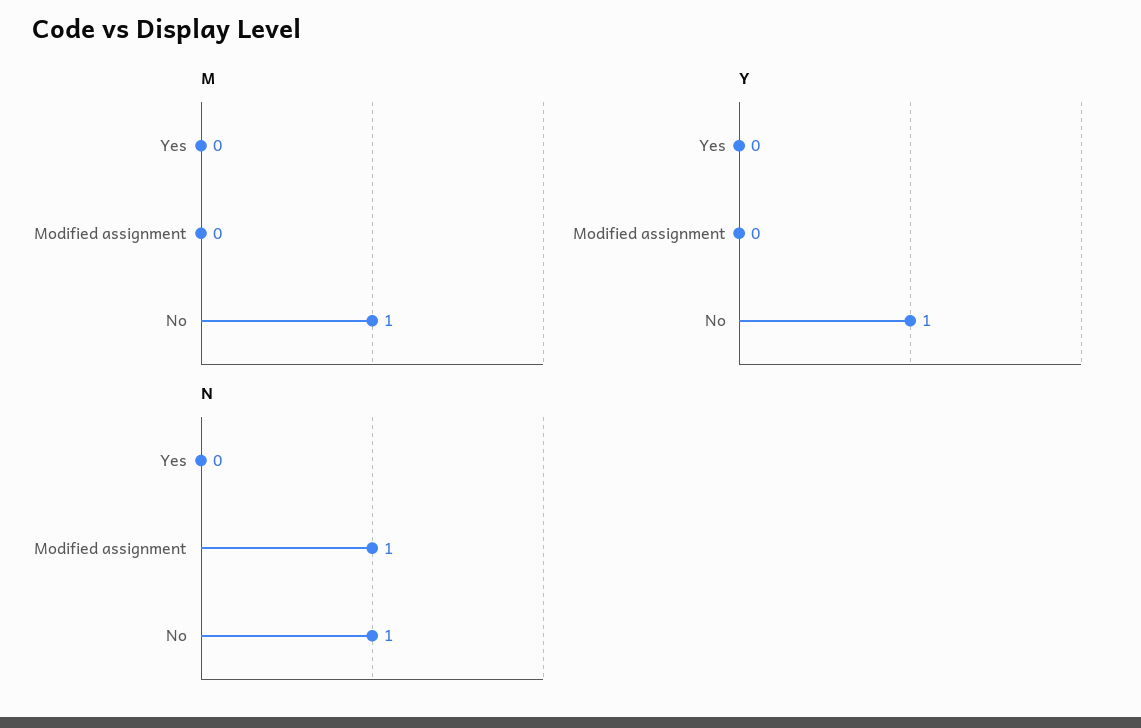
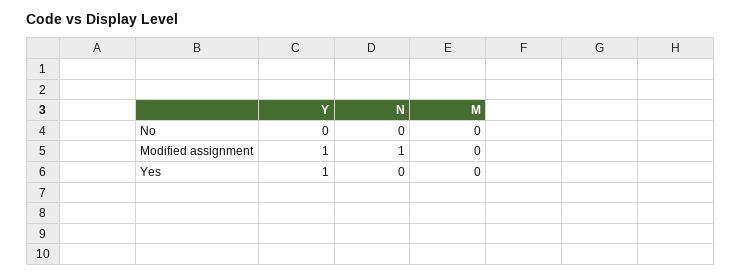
  {
    "M": {
      "Yes": 0,
      "Modified assignment": 0,
-     "No": 1
+     "No": 0
    },
    "Y": {
-     "Yes": 0,
+     "Yes": 1,
-     "Modified assignment": 0,
+     "Modified assignment": 1,
-     "No": 1
+     "No": 0
    },
    "N": {
      "Yes": 0,
      "Modified assignment": 1,
-     "No": 1
+     "No": 0
    }
  }

